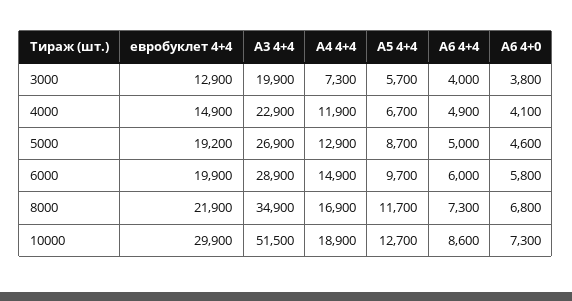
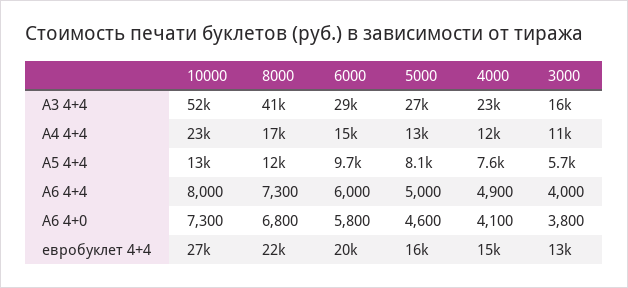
  {
    "евробуклет 4+4": {
      "3000": 12900,
      "4000": 14900,
-     "5000": 19200,
+     "5000": 16000,
      "6000": 19900,
      "8000": 21900,
-     "10000": 29900
+     "10000": 27000
    },
    "А3 4+4": {
-     "3000": 19900,
+     "3000": 16000,
      "4000": 22900,
      "5000": 26900,
      "6000": 28900,
-     "8000": 34900,
+     "8000": 41000,
      "10000": 51500
    },
    "А4 4+4": {
-     "3000": 7300,
+     "3000": 11000,
      "4000": 11900,
      "5000": 12900,
      "6000": 14900,
      "8000": 16900,
-     "10000": 18900
+     "10000": 23000
    },
    "А5 4+4": {
      "3000": 5700,
-     "4000": 6700,
+     "4000": 7600,
-     "5000": 8700,
+     "5000": 8100,
      "6000": 9700,
      "8000": 11700,
      "10000": 12700
    },
    "А6 4+4": {
      "3000": 4000,
      "4000": 4900,
      "5000": 5000,
      "6000": 6000,
      "8000": 7300,
-     "10000": 8600
+     "10000": 8000
    },
    "А6 4+0": {
      "3000": 3800,
      "4000": 4100,
      "5000": 4600,
      "6000": 5800,
      "8000": 6800,
      "10000": 7300
    }
  }

